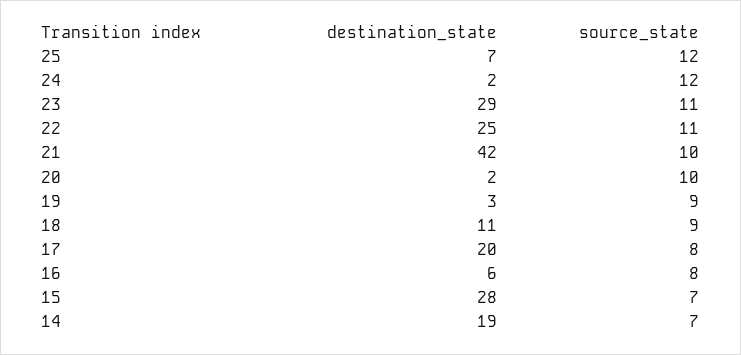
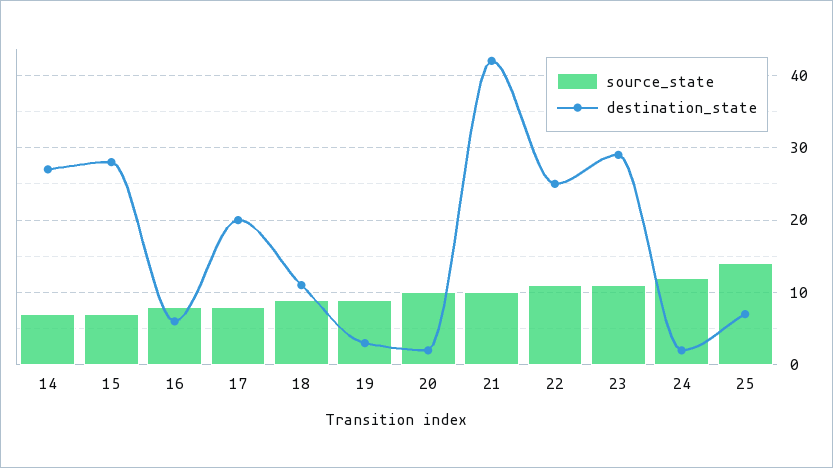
  {
    "destination_state": {
      "25": 7,
      "24": 2,
      "23": 29,
      "22": 25,
      "21": 42,
      "20": 2,
      "19": 3,
      "18": 11,
      "17": 20,
      "16": 6,
      "15": 28,
-     "14": 19
+     "14": 27
    },
    "source_state": {
-     "25": 12,
+     "25": 14,
      "24": 12,
      "23": 11,
      "22": 11,
      "21": 10,
      "20": 10,
      "19": 9,
      "18": 9,
      "17": 8,
      "16": 8,
      "15": 7,
      "14": 7
    }
  }

